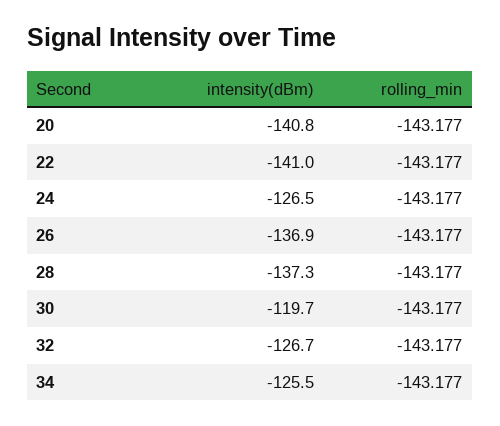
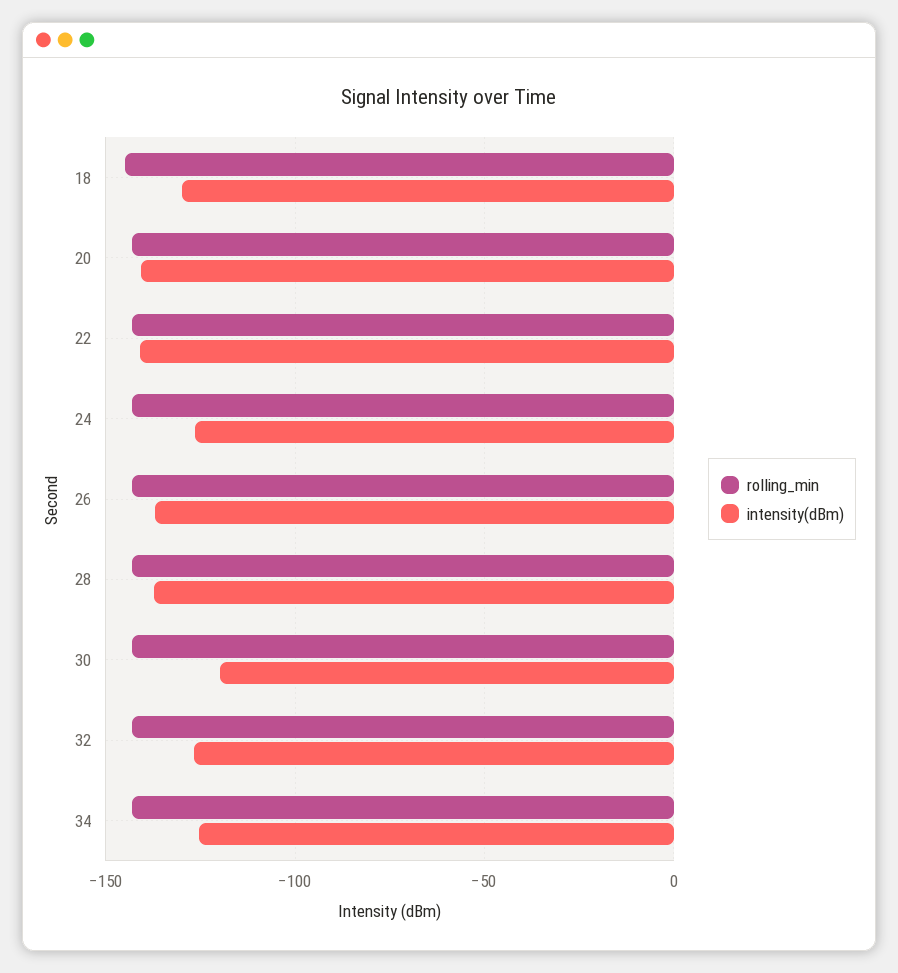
  {
    "intensity(dBm)": {
      "20": -140.8,
      "22": -141,
      "24": -126.5,
      "26": -136.9,
      "28": -137.3,
      "30": -119.7,
      "32": -126.7,
-     "34": -125.5
+     "34": -125.5,
+     "18": -130
    },
    "rolling_min": {
      "20": -143.177,
      "22": -143.177,
      "24": -143.177,
      "26": -143.177,
      "28": -143.177,
      "30": -143.177,
      "32": -143.177,
-     "34": -143.177
+     "34": -143.177,
+     "18": -145
    }
  }

